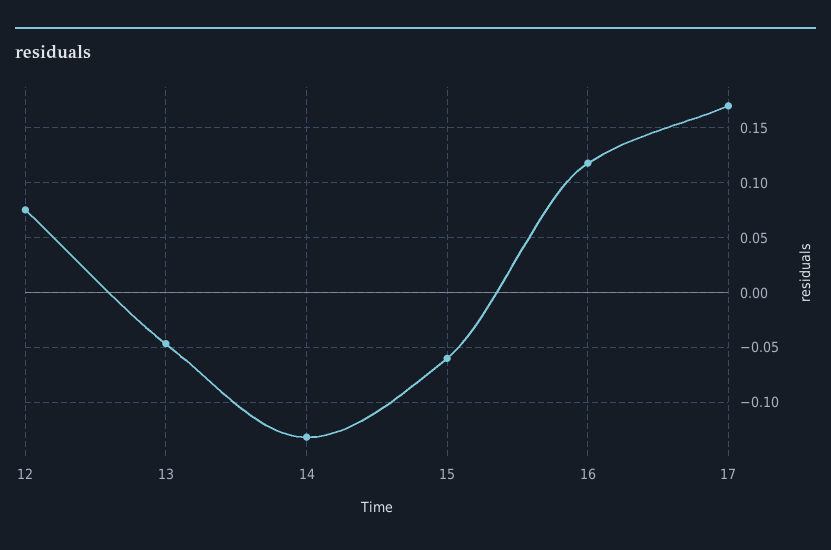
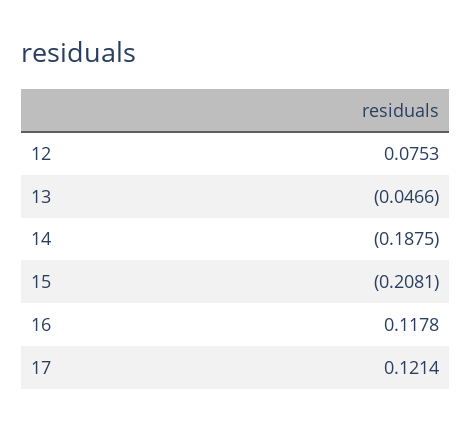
  {
    "12": 0.0753,
    "13": -0.0466,
-   "14": -0.13,
+   "14": -0.1875,
-   "15": -0.06,
+   "15": -0.2081,
    "16": 0.1178,
-   "17": 0.17
+   "17": 0.1214
  }

